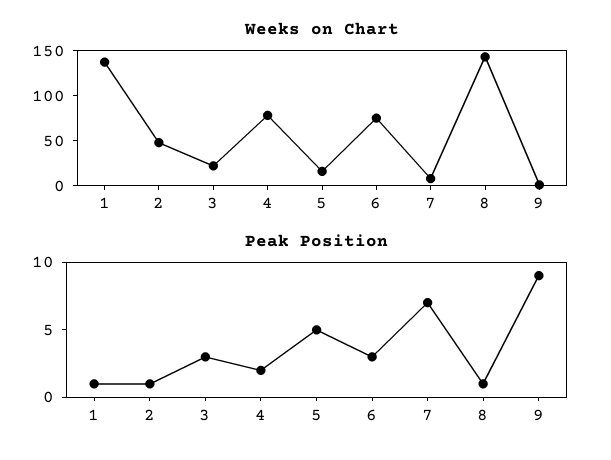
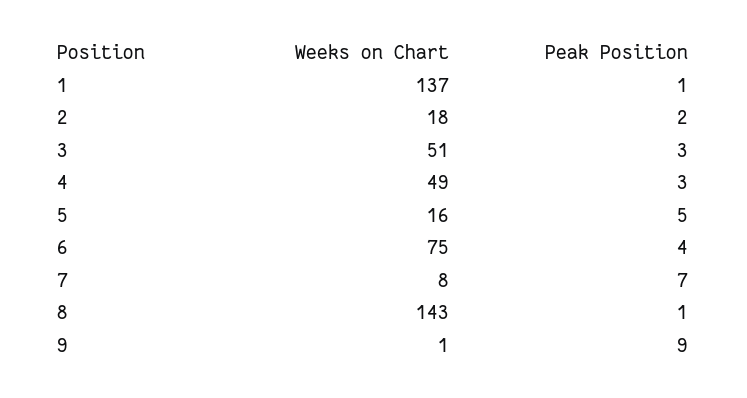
  {
    "Weeks on Chart": {
      "1": 137,
-     "2": 50,
+     "2": 18,
-     "3": 20,
+     "3": 51,
-     "4": 80,
+     "4": 49,
      "5": 16,
      "6": 75,
      "7": 8,
      "8": 143,
      "9": 1
    },
    "Peak Position": {
      "1": 1,
-     "2": 1,
+     "2": 2,
      "3": 3,
-     "4": 2,
+     "4": 3,
      "5": 5,
-     "6": 3,
+     "6": 4,
      "7": 7,
      "8": 1,
      "9": 9
    }
  }

